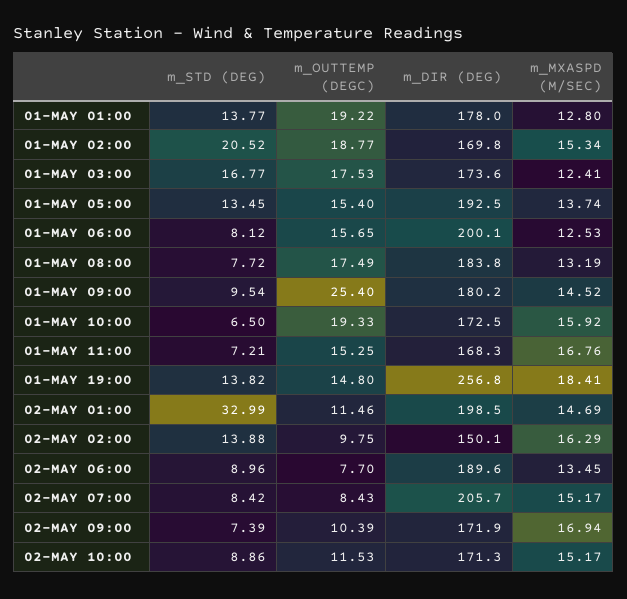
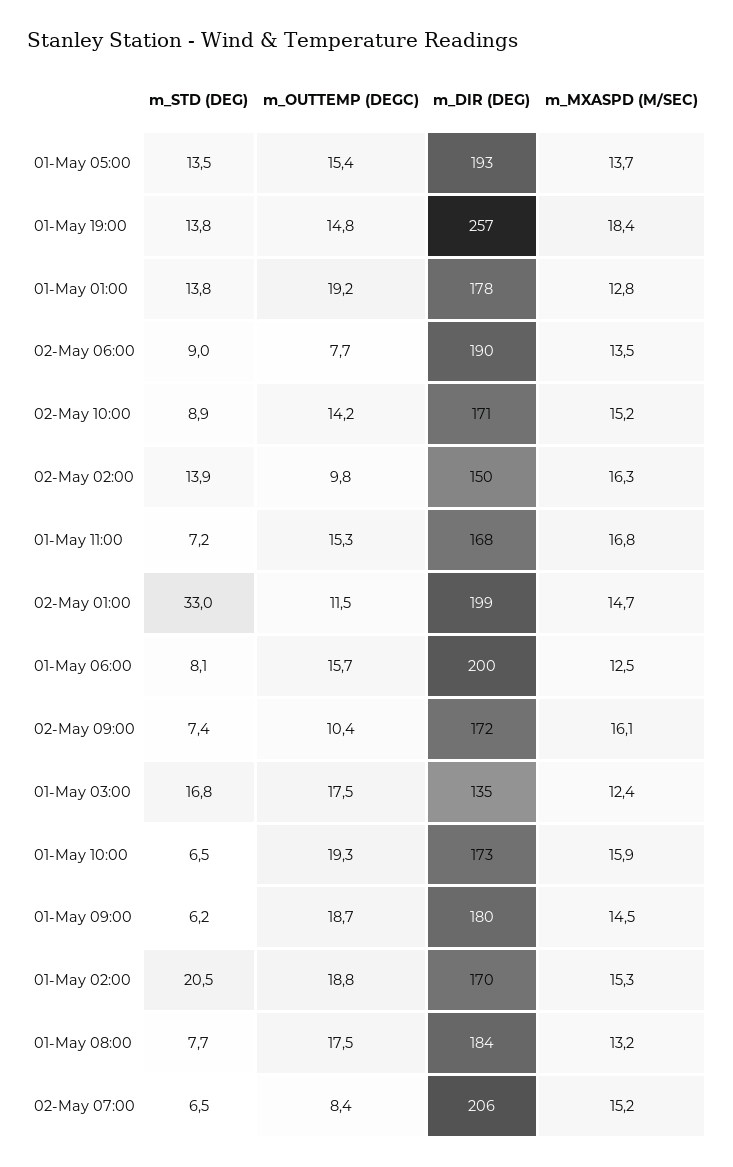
  {
    "m_STD (DEG)": {
      "01-MAY 01:00": 13.77,
      "01-MAY 02:00": 20.52,
      "01-MAY 03:00": 16.77,
      "01-MAY 05:00": 13.45,
      "01-MAY 06:00": 8.12,
      "01-MAY 08:00": 7.72,
-     "01-MAY 09:00": 9.54,
+     "01-MAY 09:00": 6.2,
      "01-MAY 10:00": 6.5,
      "01-MAY 11:00": 7.21,
      "01-MAY 19:00": 13.82,
      "02-MAY 01:00": 32.99,
      "02-MAY 02:00": 13.88,
      "02-MAY 06:00": 8.96,
-     "02-MAY 07:00": 8.42,
+     "02-MAY 07:00": 6.5,
      "02-MAY 09:00": 7.39,
      "02-MAY 10:00": 8.86
    },
    "m_OUTTEMP (DEGC)": {
      "01-MAY 01:00": 19.22,
      "01-MAY 02:00": 18.77,
      "01-MAY 03:00": 17.53,
      "01-MAY 05:00": 15.4,
      "01-MAY 06:00": 15.65,
      "01-MAY 08:00": 17.49,
-     "01-MAY 09:00": 25.4,
+     "01-MAY 09:00": 18.7,
      "01-MAY 10:00": 19.33,
      "01-MAY 11:00": 15.25,
      "01-MAY 19:00": 14.8,
      "02-MAY 01:00": 11.46,
      "02-MAY 02:00": 9.75,
      "02-MAY 06:00": 7.7,
      "02-MAY 07:00": 8.43,
      "02-MAY 09:00": 10.39,
-     "02-MAY 10:00": 11.53
+     "02-MAY 10:00": 14.2
    },
    "m_DIR (DEG)": {
      "01-MAY 01:00": 178,
      "01-MAY 02:00": 169.8,
-     "01-MAY 03:00": 173.6,
+     "01-MAY 03:00": 135,
      "01-MAY 05:00": 192.5,
      "01-MAY 06:00": 200.1,
      "01-MAY 08:00": 183.8,
      "01-MAY 09:00": 180.2,
      "01-MAY 10:00": 172.5,
      "01-MAY 11:00": 168.3,
      "01-MAY 19:00": 256.8,
      "02-MAY 01:00": 198.5,
      "02-MAY 02:00": 150.1,
      "02-MAY 06:00": 189.6,
      "02-MAY 07:00": 205.7,
      "02-MAY 09:00": 171.9,
      "02-MAY 10:00": 171.3
    },
    "m_MXASPD (M/SEC)": {
      "01-MAY 01:00": 12.8,
      "01-MAY 02:00": 15.34,
      "01-MAY 03:00": 12.41,
      "01-MAY 05:00": 13.74,
      "01-MAY 06:00": 12.53,
      "01-MAY 08:00": 13.19,
      "01-MAY 09:00": 14.52,
      "01-MAY 10:00": 15.92,
      "01-MAY 11:00": 16.76,
      "01-MAY 19:00": 18.41,
      "02-MAY 01:00": 14.69,
      "02-MAY 02:00": 16.29,
      "02-MAY 06:00": 13.45,
      "02-MAY 07:00": 15.17,
-     "02-MAY 09:00": 16.94,
+     "02-MAY 09:00": 16.1,
      "02-MAY 10:00": 15.17
    }
  }

